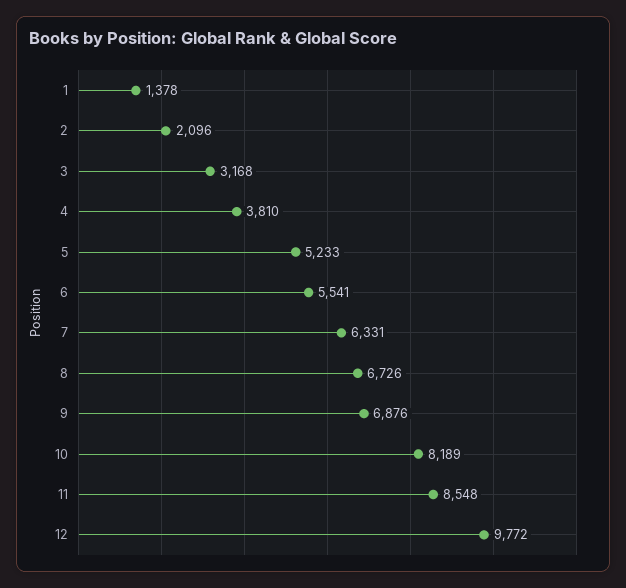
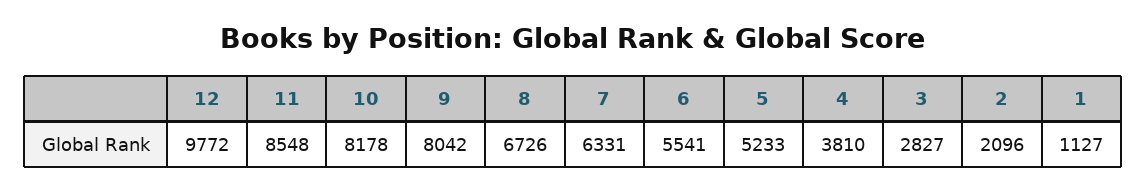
  {
-   "1": 1378,
+   "1": 1127,
    "2": 2096,
-   "3": 3168,
+   "3": 2827,
    "4": 3810,
    "5": 5233,
    "6": 5541,
    "7": 6331,
    "8": 6726,
-   "9": 6876,
+   "9": 8042,
-   "10": 8189,
+   "10": 8178,
    "11": 8548,
    "12": 9772
  }

